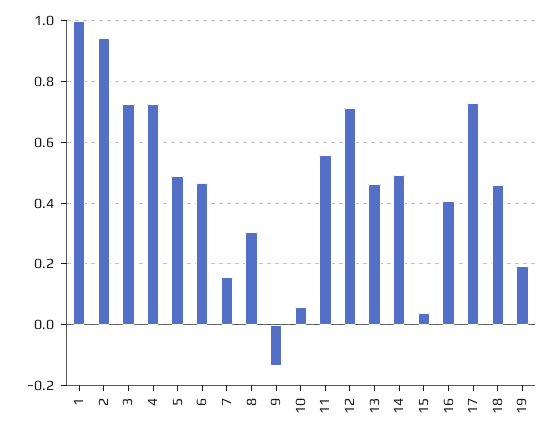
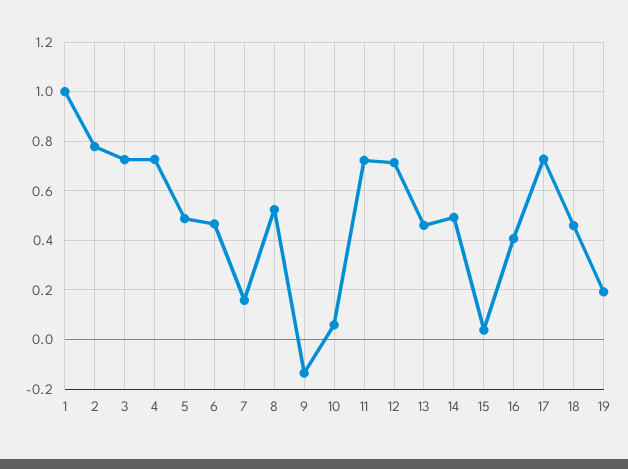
  {
    "1": 1,
-   "2": 0.94,
+   "2": 0.775,
    "3": 0.72,
    "4": 0.72,
    "5": 0.48,
    "6": 0.46,
    "7": 0.16,
-   "8": 0.3,
+   "8": 0.525,
    "9": -0.14,
    "10": 0.06,
-   "11": 0.56,
+   "11": 0.725,
    "12": 0.72,
    "13": 0.46,
    "14": 0.5,
    "15": 0.04,
    "16": 0.4,
    "17": 0.72,
    "18": 0.46,
    "19": 0.2
  }

